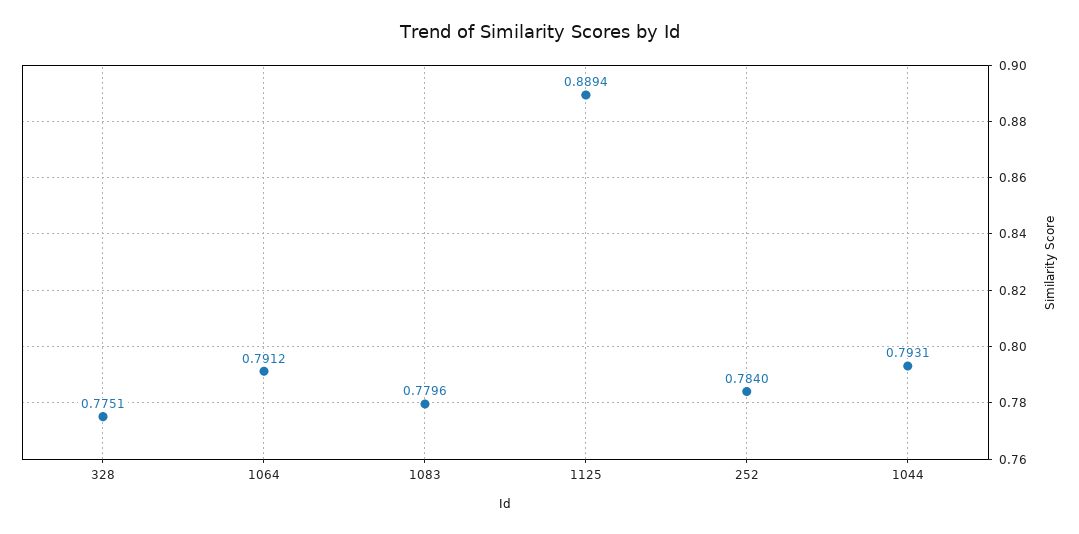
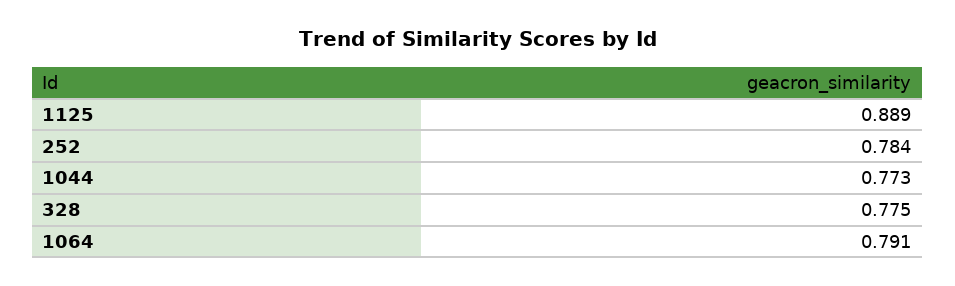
  {
    "328": 0.7751,
    "1064": 0.7912,
-   "1083": 0.7796,
    "1125": 0.8894,
    "252": 0.784,
-   "1044": 0.7931
+   "1044": 0.773
  }

